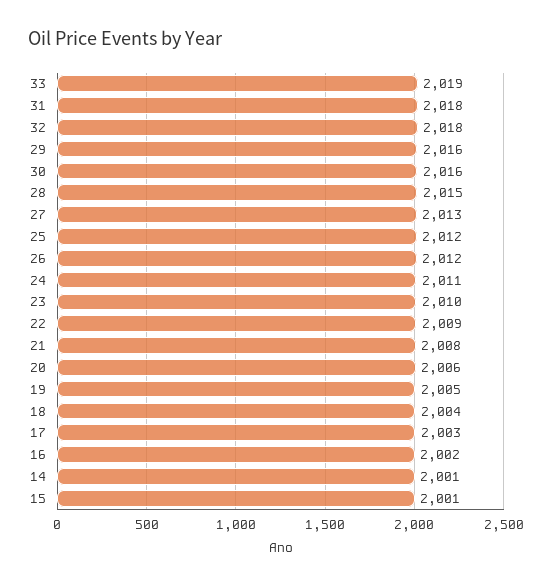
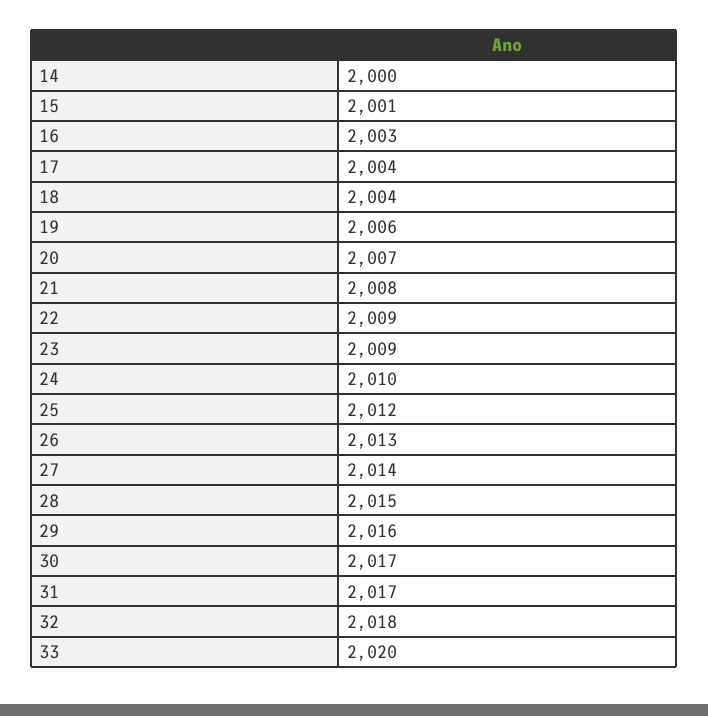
  {
-   "33": 2019,
+   "33": 2020,
-   "31": 2018,
+   "31": 2017,
    "32": 2018,
    "29": 2016,
-   "30": 2016,
+   "30": 2017,
    "28": 2015,
-   "27": 2013,
+   "27": 2014,
    "25": 2012,
-   "26": 2012,
+   "26": 2013,
-   "24": 2011,
+   "24": 2010,
-   "23": 2010,
+   "23": 2009,
    "22": 2009,
    "21": 2008,
-   "20": 2006,
+   "20": 2007,
-   "19": 2005,
+   "19": 2006,
    "18": 2004,
-   "17": 2003,
+   "17": 2004,
-   "16": 2002,
+   "16": 2003,
-   "14": 2001,
+   "14": 2000,
    "15": 2001
  }

